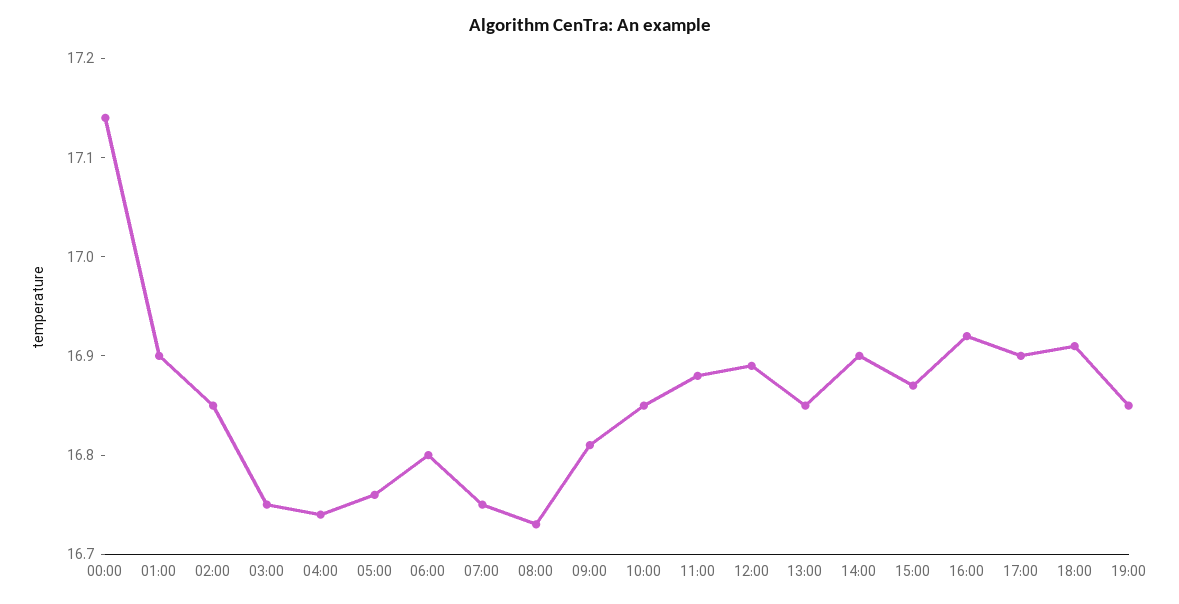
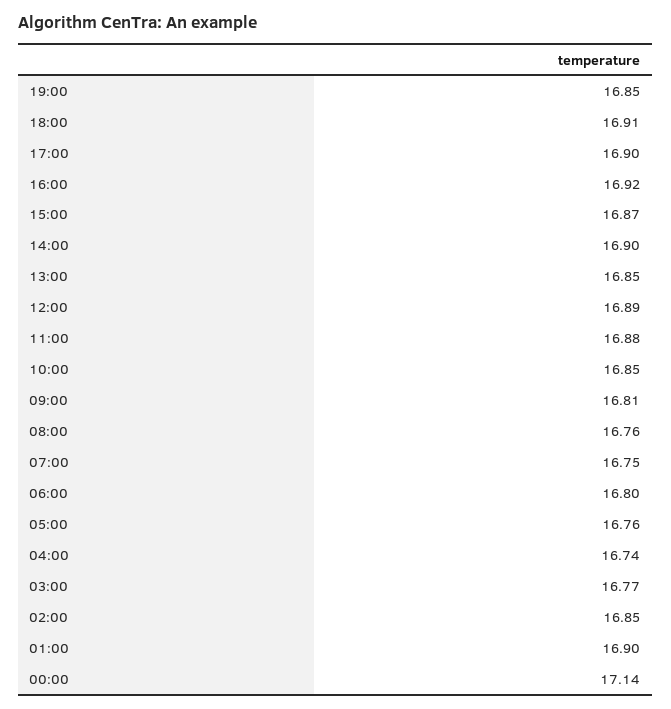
  {
    "00:00": 17.14,
    "01:00": 16.9,
    "02:00": 16.85,
-   "03:00": 16.75,
+   "03:00": 16.77,
    "04:00": 16.74,
    "05:00": 16.76,
    "06:00": 16.8,
    "07:00": 16.75,
-   "08:00": 16.73,
+   "08:00": 16.76,
    "09:00": 16.81,
    "10:00": 16.85,
    "11:00": 16.88,
    "12:00": 16.89,
    "13:00": 16.85,
    "14:00": 16.9,
    "15:00": 16.87,
    "16:00": 16.92,
    "17:00": 16.9,
    "18:00": 16.91,
    "19:00": 16.85
  }

